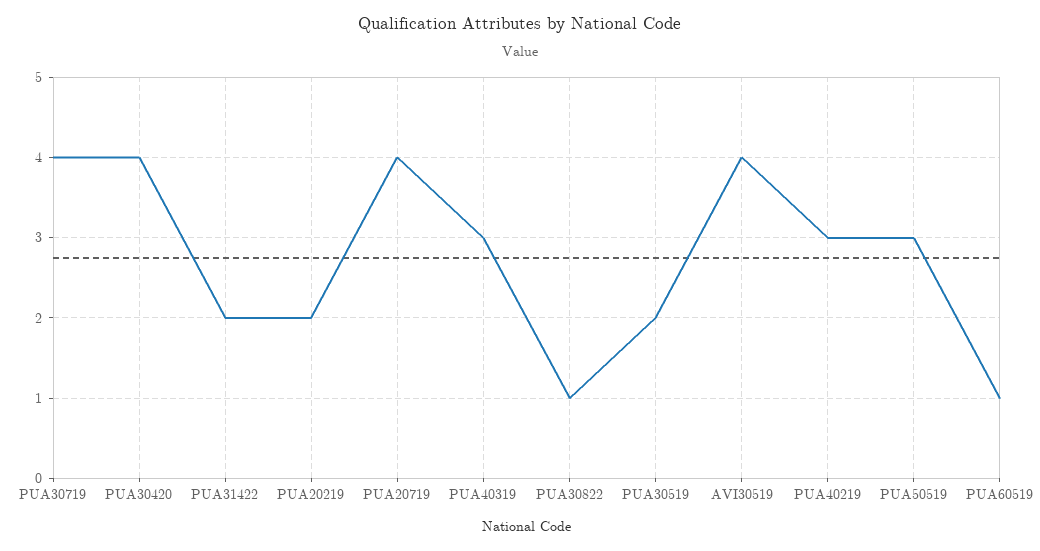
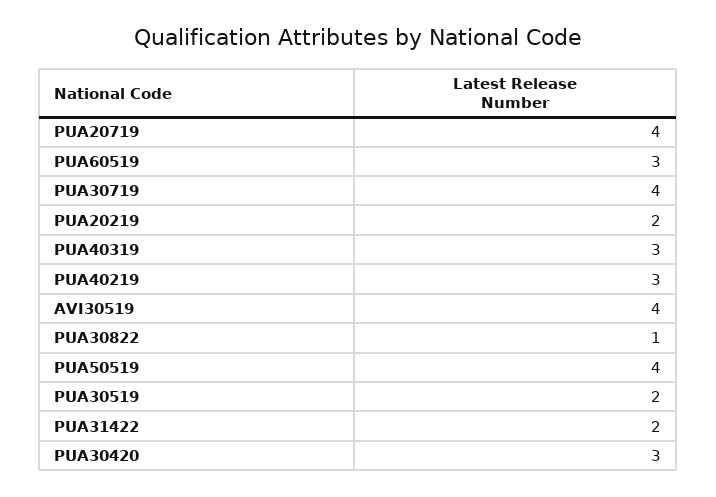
  {
    "PUA30719": 4,
-   "PUA30420": 4,
+   "PUA30420": 3,
    "PUA31422": 2,
    "PUA20219": 2,
    "PUA20719": 4,
    "PUA40319": 3,
    "PUA30822": 1,
    "PUA30519": 2,
    "AVI30519": 4,
    "PUA40219": 3,
-   "PUA50519": 3,
+   "PUA50519": 4,
-   "PUA60519": 1
+   "PUA60519": 3
  }

